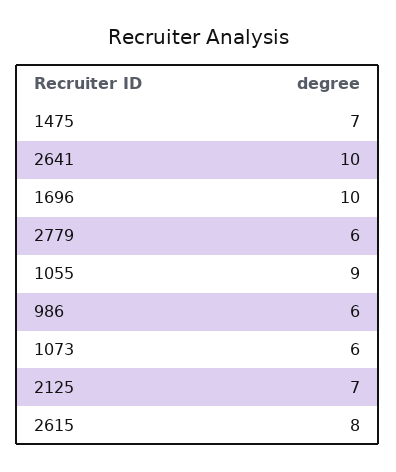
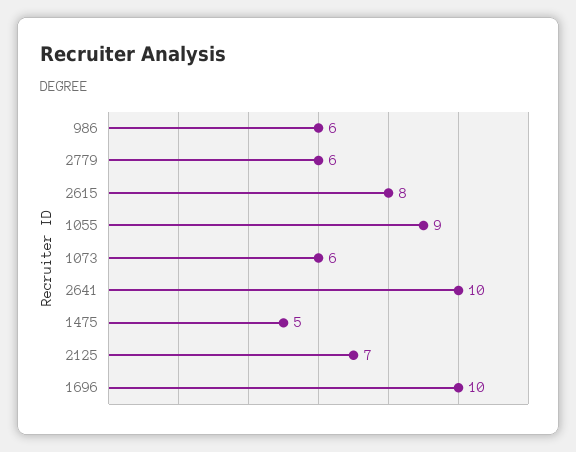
  {
-   "1475": 7,
+   "1475": 5,
    "2641": 10,
    "1696": 10,
    "2779": 6,
    "1055": 9,
    "986": 6,
    "1073": 6,
    "2125": 7,
    "2615": 8
  }

